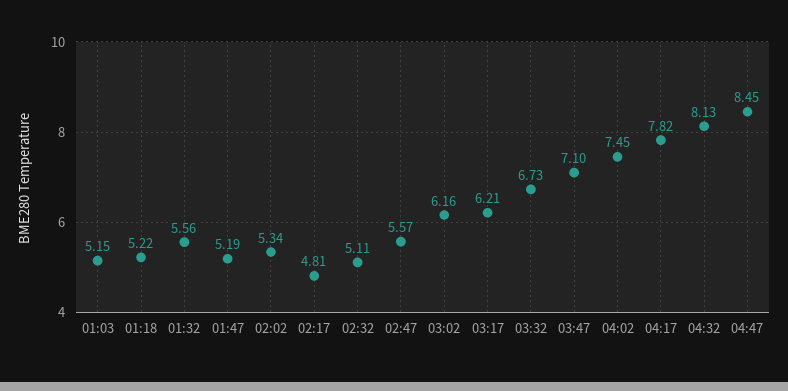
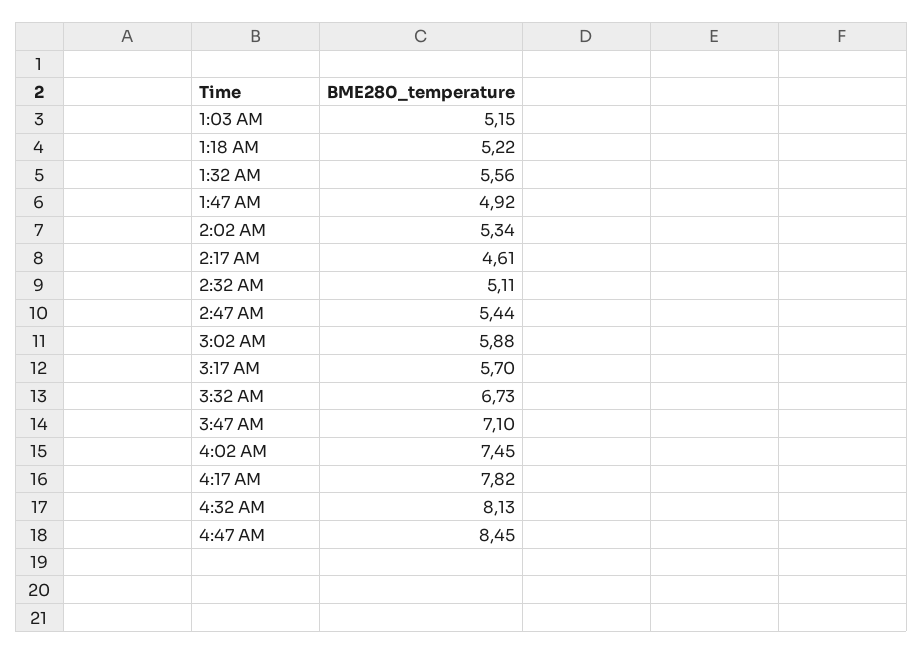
  {
    "01:03": 5.15,
    "01:18": 5.22,
    "01:32": 5.56,
-   "01:47": 5.19,
+   "01:47": 4.92,
    "02:02": 5.34,
-   "02:17": 4.81,
+   "02:17": 4.61,
    "02:32": 5.11,
-   "02:47": 5.57,
+   "02:47": 5.44,
-   "03:02": 6.16,
+   "03:02": 5.88,
-   "03:17": 6.21,
+   "03:17": 5.7,
    "03:32": 6.73,
    "03:47": 7.1,
    "04:02": 7.45,
    "04:17": 7.82,
    "04:32": 8.13,
    "04:47": 8.45
  }

